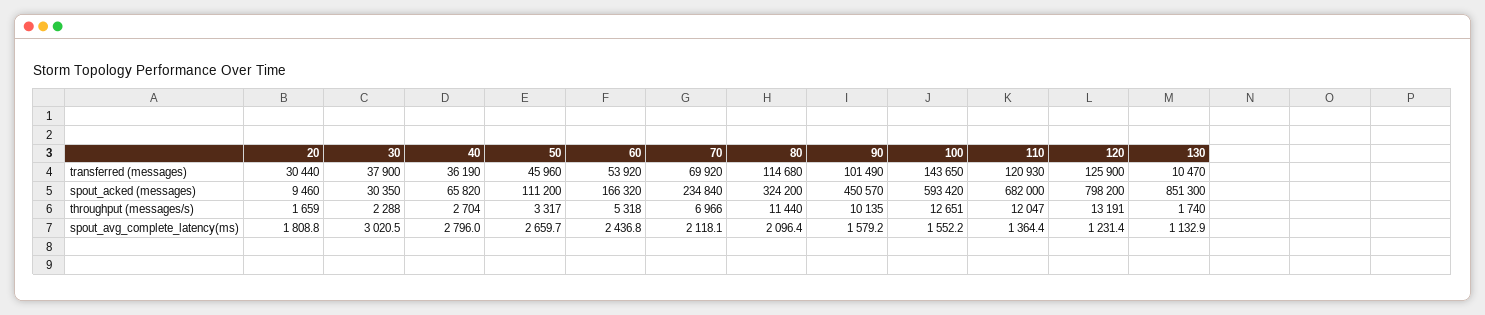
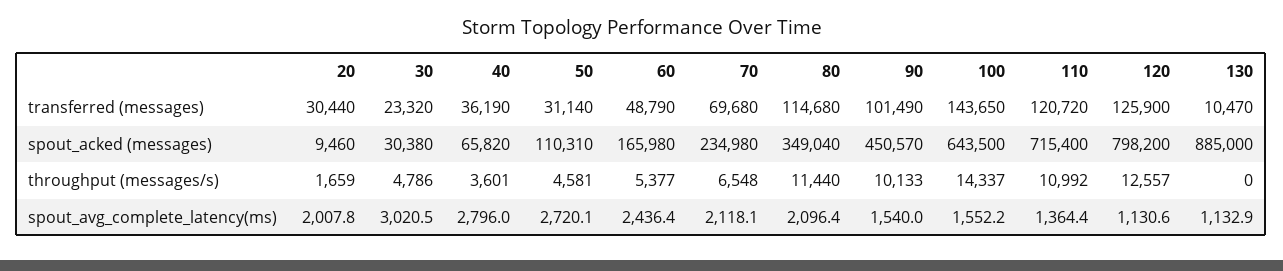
  {
    "20": {
      "transferred (messages)": 30440,
      "spout_acked (messages)": 9460,
      "throughput (messages/s)": 1659,
-     "spout_avg_complete_latency(ms)": 1808.8
+     "spout_avg_complete_latency(ms)": 2007.8
    },
    "30": {
-     "transferred (messages)": 37900,
+     "transferred (messages)": 23320,
-     "spout_acked (messages)": 30350,
+     "spout_acked (messages)": 30380,
-     "throughput (messages/s)": 2288,
+     "throughput (messages/s)": 4786,
      "spout_avg_complete_latency(ms)": 3020.5
    },
    "40": {
      "transferred (messages)": 36190,
      "spout_acked (messages)": 65820,
-     "throughput (messages/s)": 2704,
+     "throughput (messages/s)": 3601,
      "spout_avg_complete_latency(ms)": 2796
    },
    "50": {
-     "transferred (messages)": 45960,
+     "transferred (messages)": 31140,
-     "spout_acked (messages)": 111200,
+     "spout_acked (messages)": 110310,
-     "throughput (messages/s)": 3317,
+     "throughput (messages/s)": 4581,
-     "spout_avg_complete_latency(ms)": 2659.7
+     "spout_avg_complete_latency(ms)": 2720.1
    },
    "60": {
-     "transferred (messages)": 53920,
+     "transferred (messages)": 48790,
-     "spout_acked (messages)": 166320,
+     "spout_acked (messages)": 165980,
-     "throughput (messages/s)": 5318,
+     "throughput (messages/s)": 5377,
-     "spout_avg_complete_latency(ms)": 2436.8
+     "spout_avg_complete_latency(ms)": 2436.4
    },
    "70": {
-     "transferred (messages)": 69920,
+     "transferred (messages)": 69680,
-     "spout_acked (messages)": 234840,
+     "spout_acked (messages)": 234980,
-     "throughput (messages/s)": 6966,
+     "throughput (messages/s)": 6548,
      "spout_avg_complete_latency(ms)": 2118.1
    },
    "80": {
      "transferred (messages)": 114680,
-     "spout_acked (messages)": 324200,
+     "spout_acked (messages)": 349040,
      "throughput (messages/s)": 11440,
      "spout_avg_complete_latency(ms)": 2096.4
    },
    "90": {
      "transferred (messages)": 101490,
      "spout_acked (messages)": 450570,
-     "throughput (messages/s)": 10135,
+     "throughput (messages/s)": 10133,
-     "spout_avg_complete_latency(ms)": 1579.2
+     "spout_avg_complete_latency(ms)": 1540
    },
    "100": {
      "transferred (messages)": 143650,
-     "spout_acked (messages)": 593420,
+     "spout_acked (messages)": 643500,
-     "throughput (messages/s)": 12651,
+     "throughput (messages/s)": 14337,
      "spout_avg_complete_latency(ms)": 1552.2
    },
    "110": {
-     "transferred (messages)": 120930,
+     "transferred (messages)": 120720,
-     "spout_acked (messages)": 682000,
+     "spout_acked (messages)": 715400,
-     "throughput (messages/s)": 12047,
+     "throughput (messages/s)": 10992,
      "spout_avg_complete_latency(ms)": 1364.4
    },
    "120": {
      "transferred (messages)": 125900,
      "spout_acked (messages)": 798200,
-     "throughput (messages/s)": 13191,
+     "throughput (messages/s)": 12557,
-     "spout_avg_complete_latency(ms)": 1231.4
+     "spout_avg_complete_latency(ms)": 1130.6
    },
    "130": {
      "transferred (messages)": 10470,
-     "spout_acked (messages)": 851300,
+     "spout_acked (messages)": 885000,
-     "throughput (messages/s)": 1740,
+     "throughput (messages/s)": 0,
      "spout_avg_complete_latency(ms)": 1132.9
    }
  }

